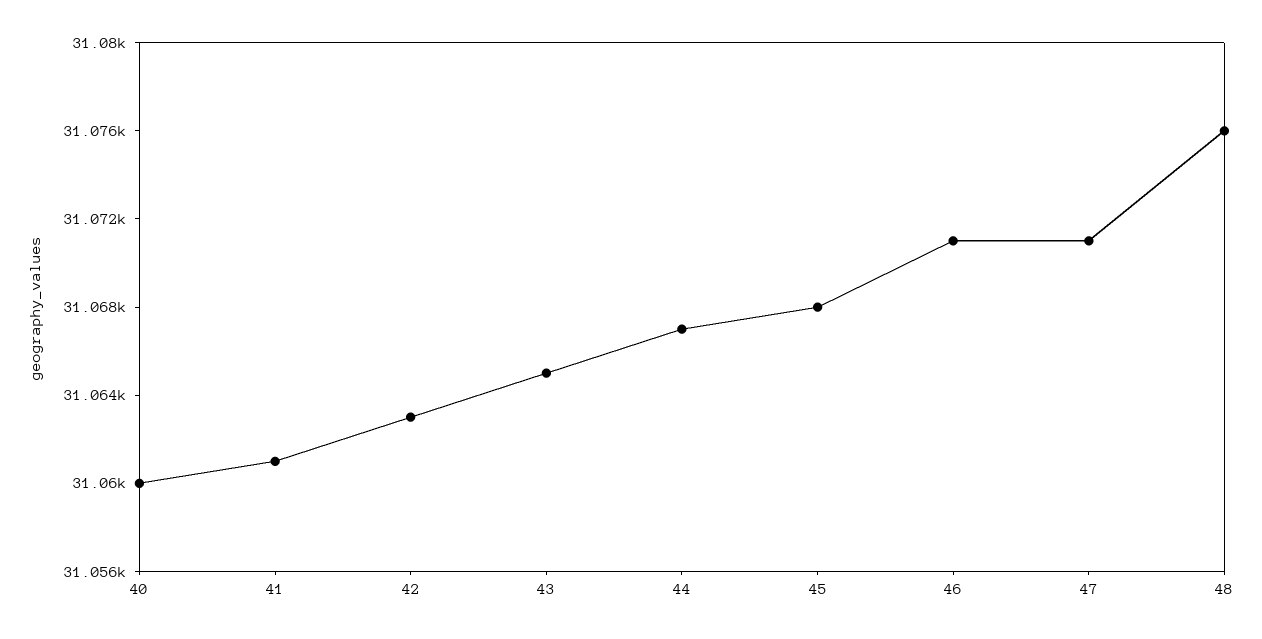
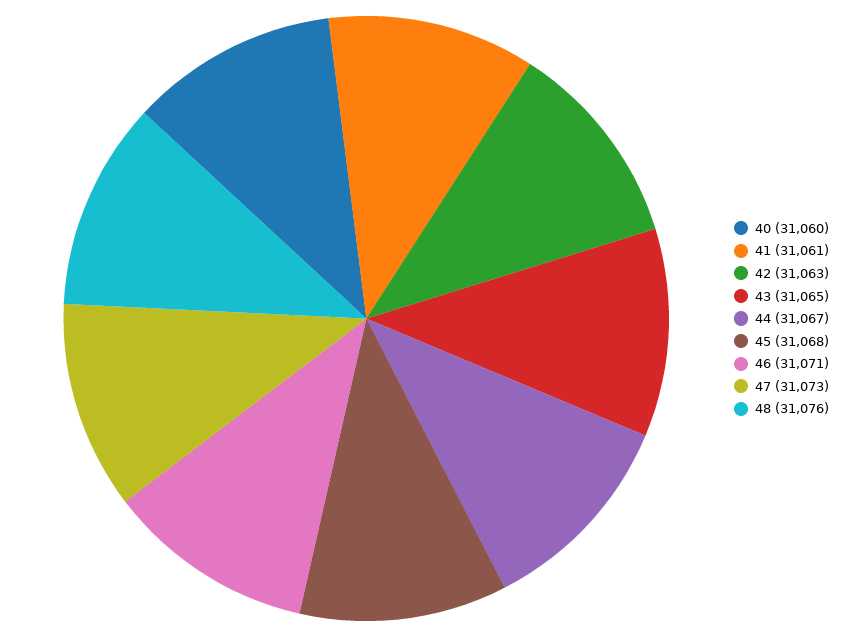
  {
    "40": 31060,
    "41": 31061,
    "42": 31063,
    "43": 31065,
    "44": 31067,
    "45": 31068,
    "46": 31071,
-   "47": 31071,
+   "47": 31073,
    "48": 31076
  }

